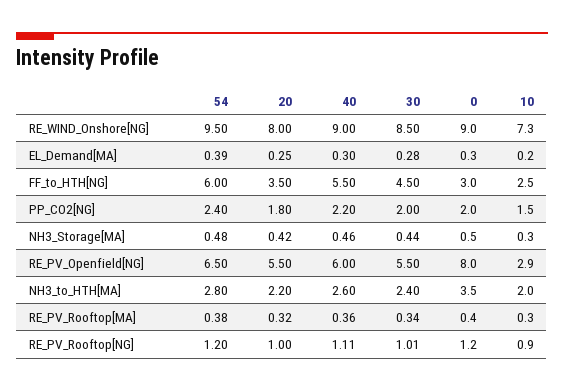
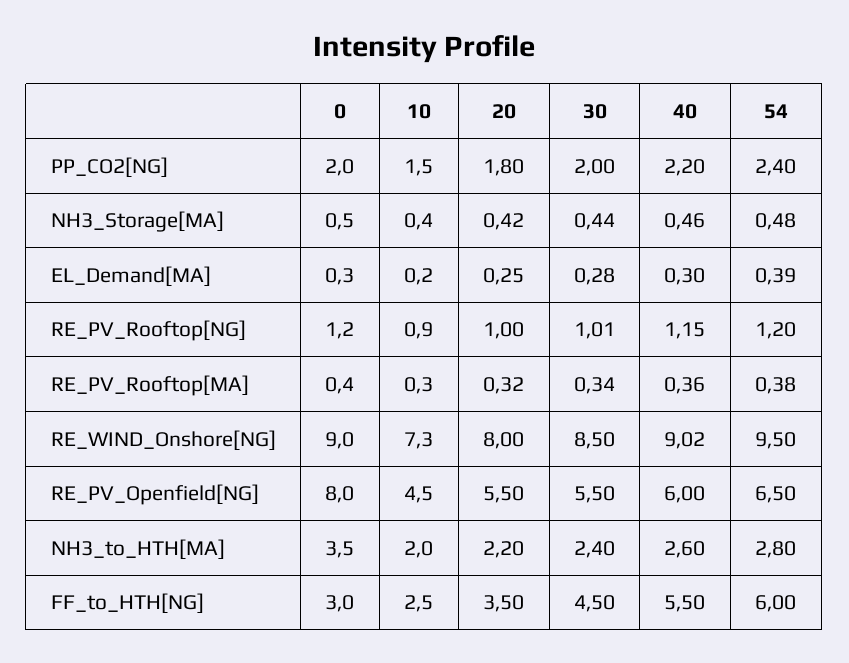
  {
    "54": {
      "RE_WIND_Onshore[NG]": 9.5,
      "EL_Demand[MA]": 0.39,
      "FF_to_HTH[NG]": 6,
      "PP_CO2[NG]": 2.4,
      "NH3_Storage[MA]": 0.48,
      "RE_PV_Openfield[NG]": 6.5,
      "NH3_to_HTH[MA]": 2.8,
      "RE_PV_Rooftop[MA]": 0.38,
      "RE_PV_Rooftop[NG]": 1.2
    },
    "20": {
      "RE_WIND_Onshore[NG]": 8,
      "EL_Demand[MA]": 0.25,
      "FF_to_HTH[NG]": 3.5,
      "PP_CO2[NG]": 1.8,
      "NH3_Storage[MA]": 0.42,
      "RE_PV_Openfield[NG]": 5.5,
      "NH3_to_HTH[MA]": 2.2,
      "RE_PV_Rooftop[MA]": 0.32,
      "RE_PV_Rooftop[NG]": 1
    },
    "40": {
-     "RE_WIND_Onshore[NG]": 9,
+     "RE_WIND_Onshore[NG]": 9.02,
      "EL_Demand[MA]": 0.3,
      "FF_to_HTH[NG]": 5.5,
      "PP_CO2[NG]": 2.2,
      "NH3_Storage[MA]": 0.46,
      "RE_PV_Openfield[NG]": 6,
      "NH3_to_HTH[MA]": 2.6,
      "RE_PV_Rooftop[MA]": 0.36,
-     "RE_PV_Rooftop[NG]": 1.11
+     "RE_PV_Rooftop[NG]": 1.15
    },
    "30": {
      "RE_WIND_Onshore[NG]": 8.5,
      "EL_Demand[MA]": 0.28,
      "FF_to_HTH[NG]": 4.5,
      "PP_CO2[NG]": 2,
      "NH3_Storage[MA]": 0.44,
      "RE_PV_Openfield[NG]": 5.5,
      "NH3_to_HTH[MA]": 2.4,
      "RE_PV_Rooftop[MA]": 0.34,
      "RE_PV_Rooftop[NG]": 1.01
    },
    "0": {
      "RE_WIND_Onshore[NG]": 9,
      "EL_Demand[MA]": 0.3,
      "FF_to_HTH[NG]": 3,
      "PP_CO2[NG]": 2,
      "NH3_Storage[MA]": 0.5,
      "RE_PV_Openfield[NG]": 8,
      "NH3_to_HTH[MA]": 3.5,
      "RE_PV_Rooftop[MA]": 0.4,
      "RE_PV_Rooftop[NG]": 1.2
    },
    "10": {
      "RE_WIND_Onshore[NG]": 7.3,
      "EL_Demand[MA]": 0.2,
      "FF_to_HTH[NG]": 2.5,
      "PP_CO2[NG]": 1.5,
-     "NH3_Storage[MA]": 0.3,
+     "NH3_Storage[MA]": 0.4,
-     "RE_PV_Openfield[NG]": 2.9,
+     "RE_PV_Openfield[NG]": 4.5,
      "NH3_to_HTH[MA]": 2,
      "RE_PV_Rooftop[MA]": 0.3,
      "RE_PV_Rooftop[NG]": 0.9
    }
  }

